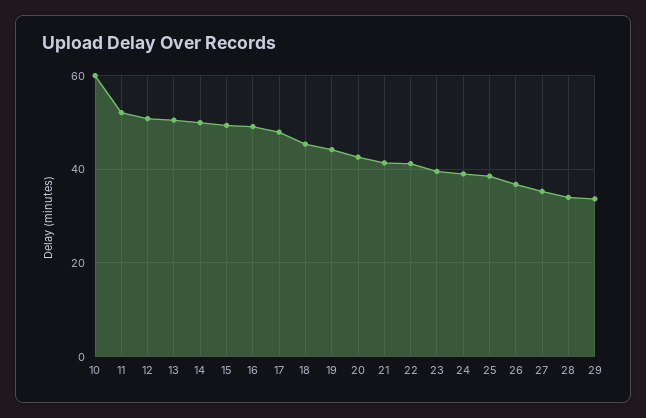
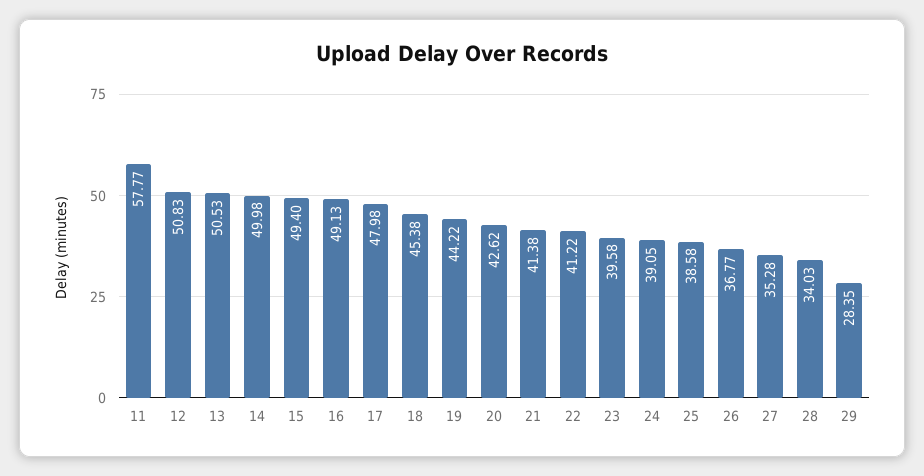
  {
-   "10": 60,
-   "11": 52,
+   "11": 57.77,
    "12": 50.83,
    "13": 50.53,
    "14": 49.98,
    "15": 49.4,
    "16": 49.13,
    "17": 47.98,
    "18": 45.38,
    "19": 44.22,
    "20": 42.62,
    "21": 41.38,
    "22": 41.22,
    "23": 39.58,
    "24": 39.05,
    "25": 38.58,
    "26": 36.77,
    "27": 35.28,
    "28": 34.03,
-   "29": 34
+   "29": 28.35
  }

